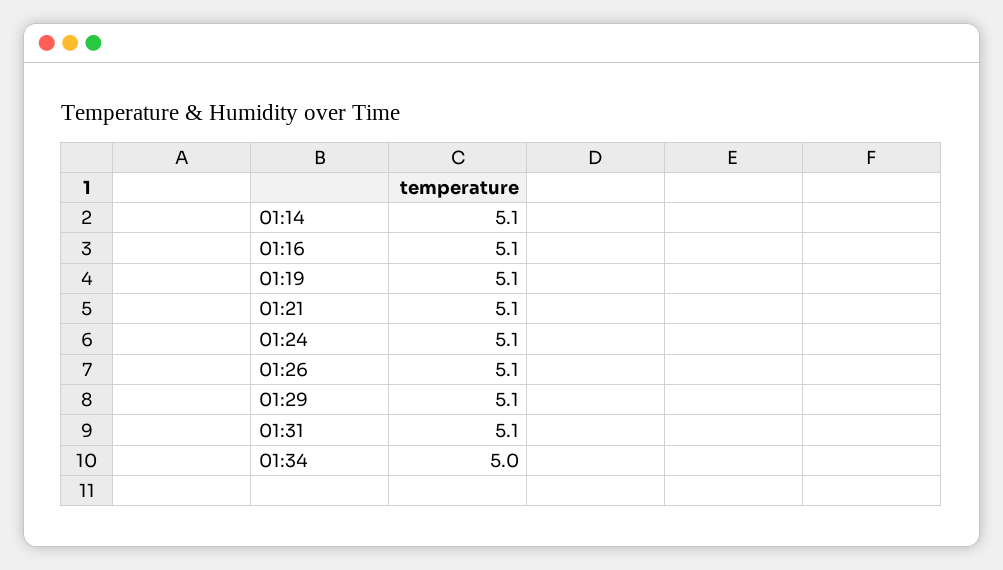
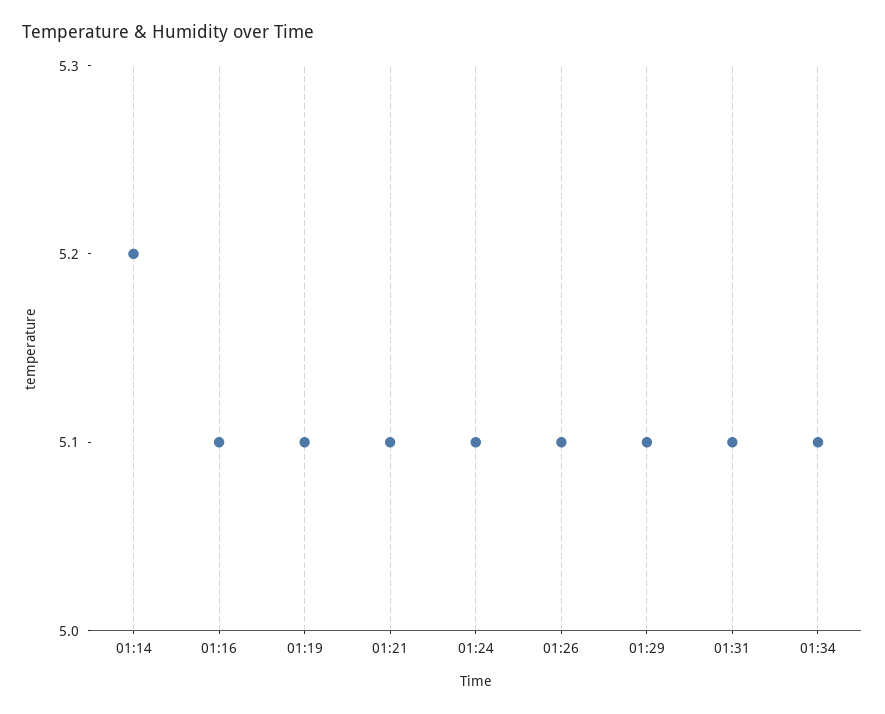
  {
-   "01:14": 5.1,
+   "01:14": 5.2,
    "01:16": 5.1,
    "01:19": 5.1,
    "01:21": 5.1,
    "01:24": 5.1,
    "01:26": 5.1,
    "01:29": 5.1,
    "01:31": 5.1,
-   "01:34": 5
+   "01:34": 5.1
  }

